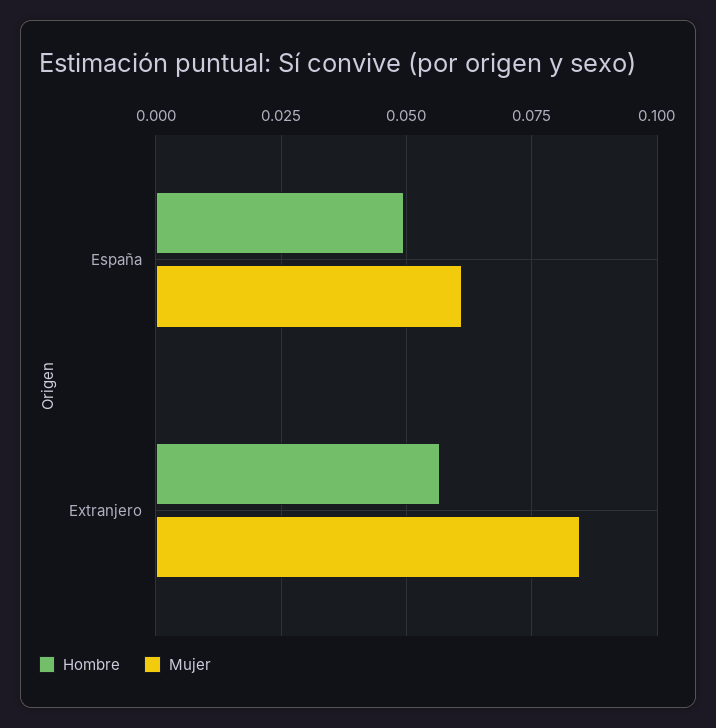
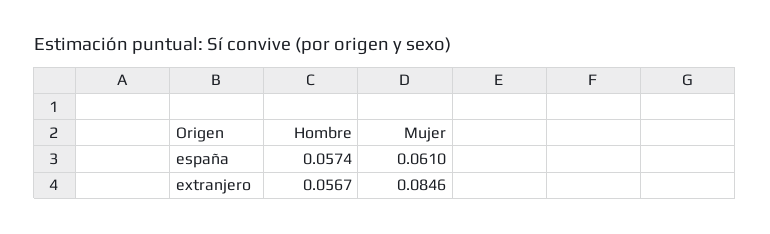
  {
    "Hombre": {
-     "España": 0.05,
+     "España": 0.0574,
      "Extranjero": 0.0567
    },
    "Mujer": {
      "España": 0.061,
      "Extranjero": 0.0846
    }
  }

